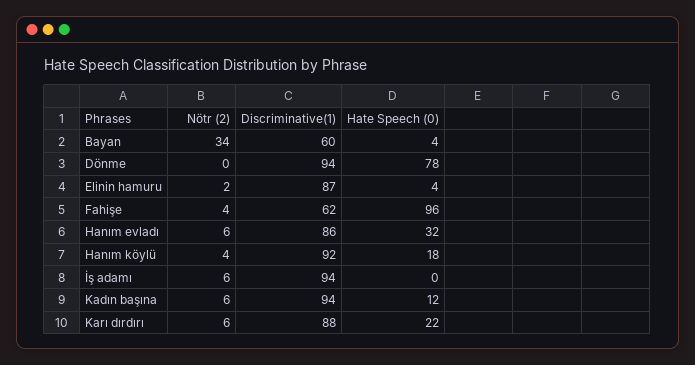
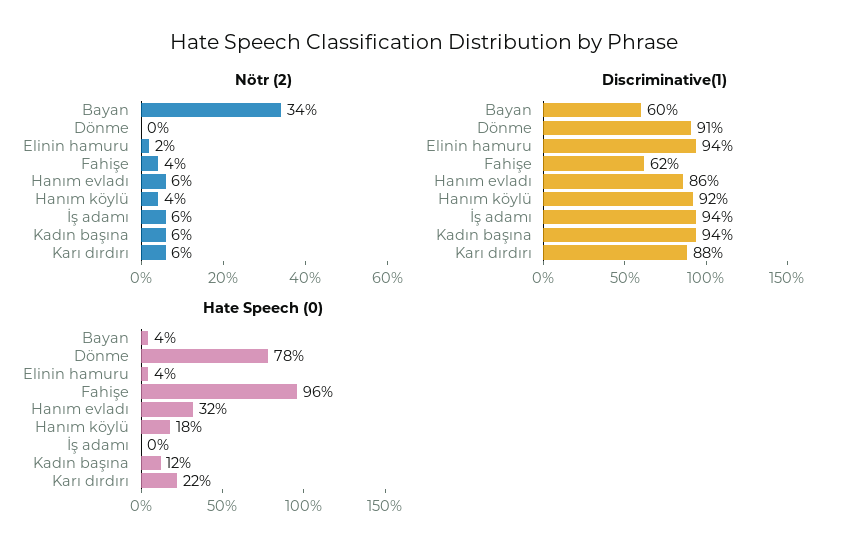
  {
    "Nötr (2)": {
      "Bayan": 34,
      "Dönme": 0,
      "Elinin hamuru": 2,
      "Fahişe": 4,
      "Hanım evladı": 6,
      "Hanım köylü": 4,
      "İş adamı": 6,
      "Kadın başına": 6,
      "Karı dırdırı": 6
    },
    "Discriminative(1)": {
      "Bayan": 60,
-     "Dönme": 94,
+     "Dönme": 91,
-     "Elinin hamuru": 87,
+     "Elinin hamuru": 94,
      "Fahişe": 62,
      "Hanım evladı": 86,
      "Hanım köylü": 92,
      "İş adamı": 94,
      "Kadın başına": 94,
      "Karı dırdırı": 88
    },
    "Hate Speech (0)": {
      "Bayan": 4,
      "Dönme": 78,
      "Elinin hamuru": 4,
      "Fahişe": 96,
      "Hanım evladı": 32,
      "Hanım köylü": 18,
      "İş adamı": 0,
      "Kadın başına": 12,
      "Karı dırdırı": 22
    }
  }

